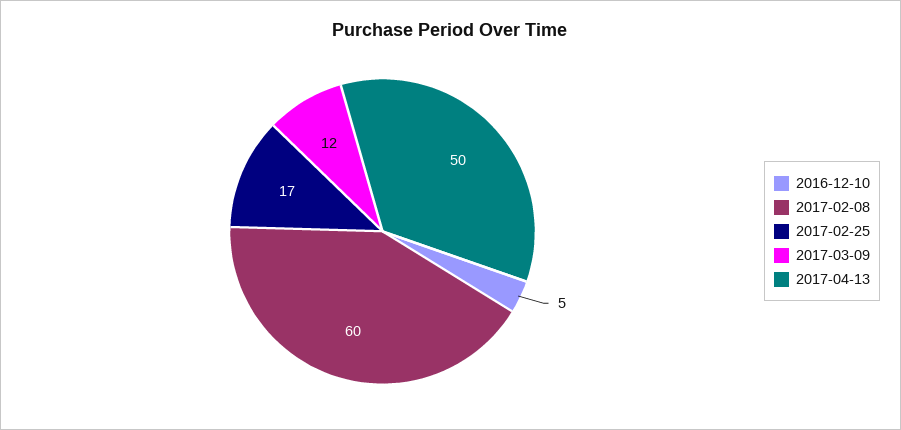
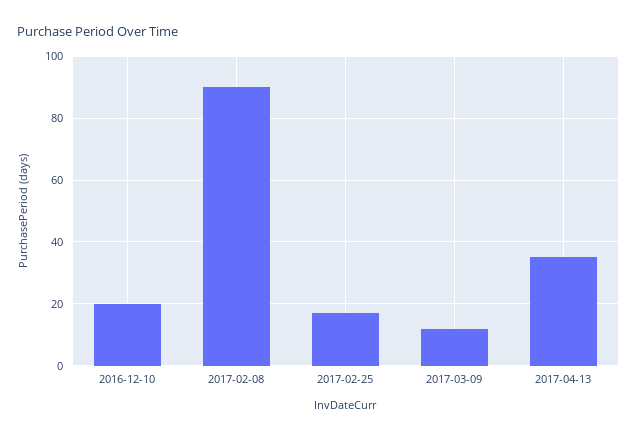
  {
-   "2016-12-10": 5,
+   "2016-12-10": 20,
-   "2017-02-08": 60,
+   "2017-02-08": 90,
    "2017-02-25": 17,
    "2017-03-09": 12,
-   "2017-04-13": 50
+   "2017-04-13": 35
  }

